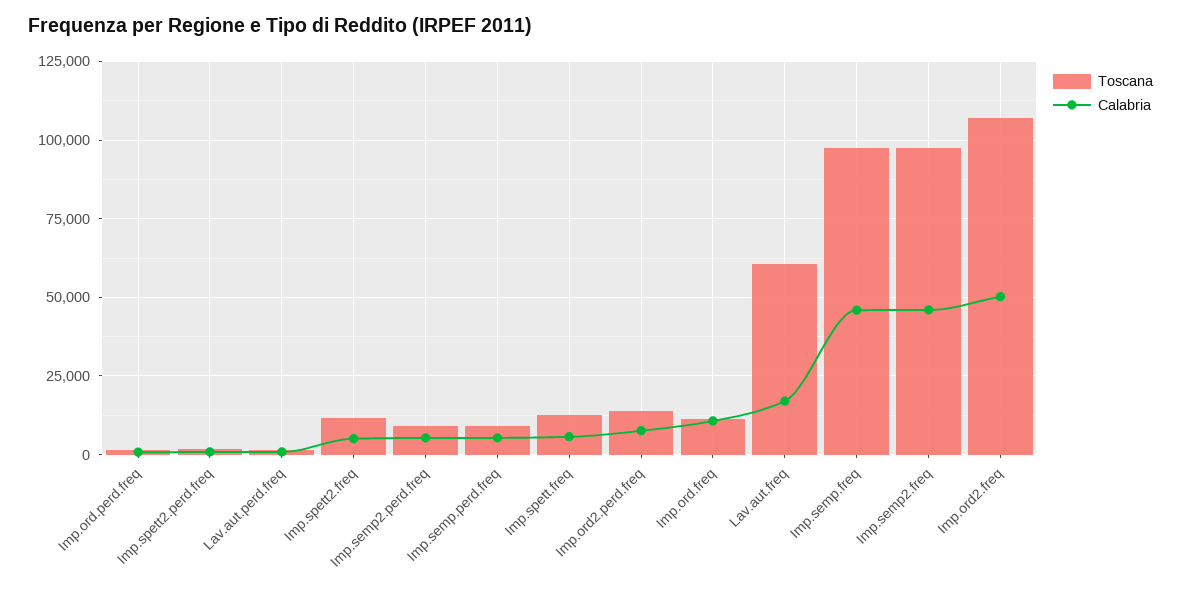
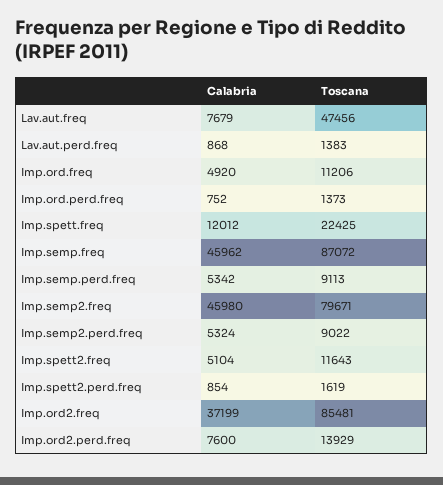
  {
    "Toscana": {
      "Imp.ord.perd.freq": 1373,
      "Imp.spett2.perd.freq": 1619,
      "Lav.aut.perd.freq": 1383,
      "Imp.spett2.freq": 11643,
      "Imp.semp2.perd.freq": 9022,
      "Imp.semp.perd.freq": 9113,
-     "Imp.spett.freq": 12500,
+     "Imp.spett.freq": 22425,
      "Imp.ord2.perd.freq": 13929,
      "Imp.ord.freq": 11206,
-     "Lav.aut.freq": 60000,
+     "Lav.aut.freq": 47456,
-     "Imp.semp.freq": 97500,
+     "Imp.semp.freq": 87072,
-     "Imp.semp2.freq": 97500,
+     "Imp.semp2.freq": 79671,
-     "Imp.ord2.freq": 107500
+     "Imp.ord2.freq": 85481
    },
    "Calabria": {
      "Imp.ord.perd.freq": 752,
      "Imp.spett2.perd.freq": 854,
      "Lav.aut.perd.freq": 868,
      "Imp.spett2.freq": 5104,
      "Imp.semp2.perd.freq": 5324,
      "Imp.semp.perd.freq": 5342,
-     "Imp.spett.freq": 5000,
+     "Imp.spett.freq": 12012,
      "Imp.ord2.perd.freq": 7600,
-     "Imp.ord.freq": 10000,
+     "Imp.ord.freq": 4920,
-     "Lav.aut.freq": 17500,
+     "Lav.aut.freq": 7679,
      "Imp.semp.freq": 45962,
      "Imp.semp2.freq": 45980,
-     "Imp.ord2.freq": 50000
+     "Imp.ord2.freq": 37199
    }
  }

